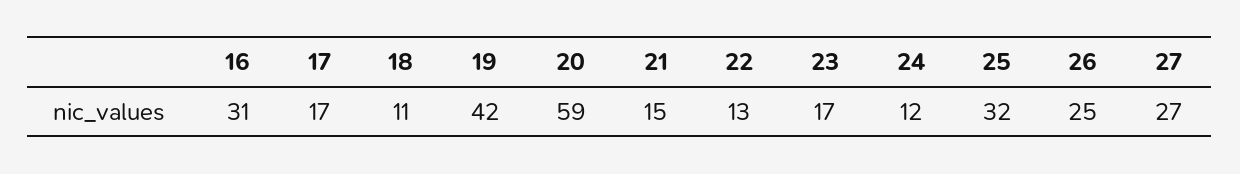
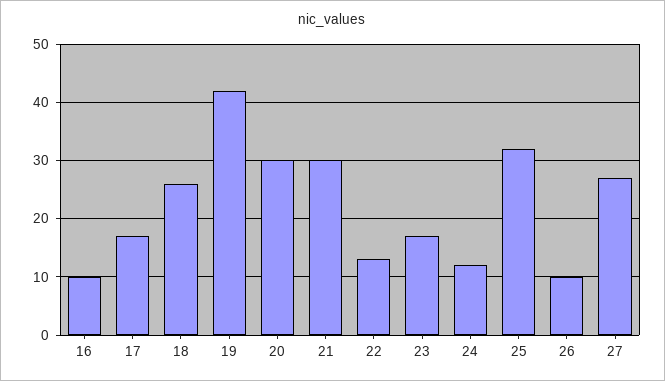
  {
-   "16": 31,
+   "16": 10,
    "17": 17,
-   "18": 11,
+   "18": 25,
    "19": 42,
-   "20": 59,
+   "20": 30,
-   "21": 15,
+   "21": 30,
    "22": 13,
    "23": 17,
    "24": 12,
    "25": 32,
-   "26": 25,
+   "26": 10,
    "27": 27
  }

